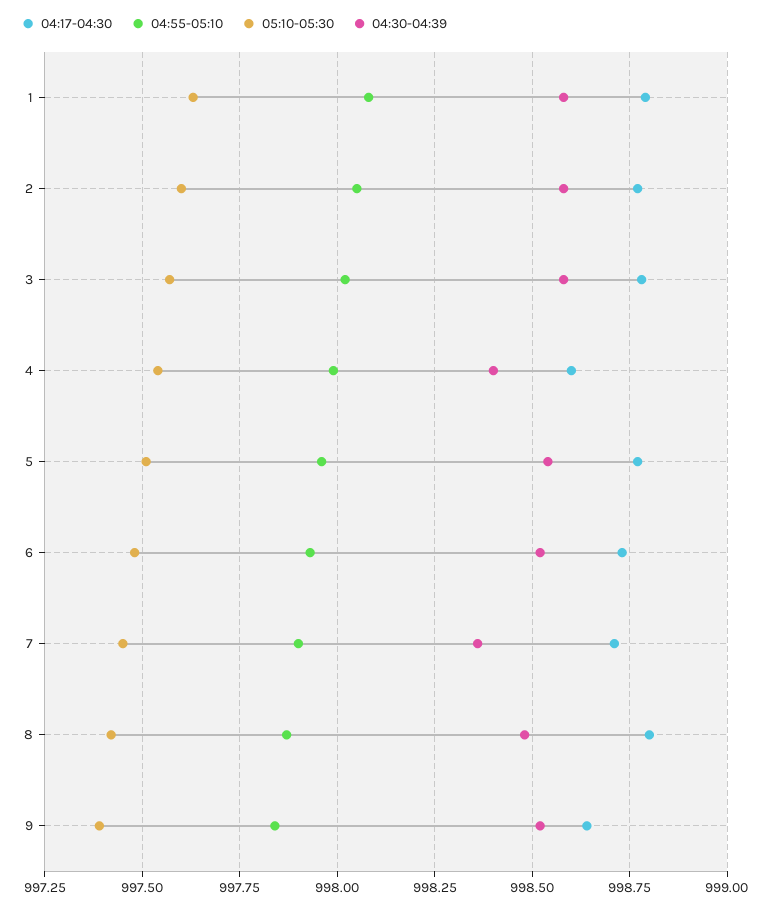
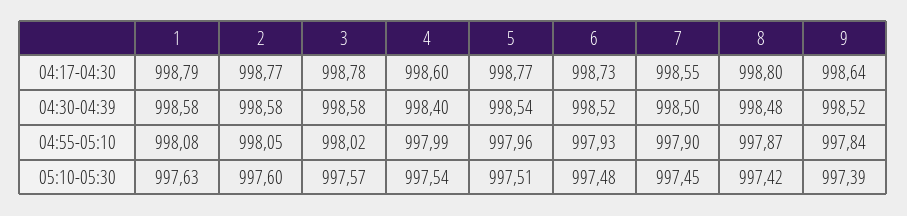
  {
    "04:17-04:30": {
      "1": 998.79,
      "2": 998.77,
      "3": 998.78,
      "4": 998.6,
      "5": 998.77,
      "6": 998.73,
-     "7": 998.7,
+     "7": 998.55,
      "8": 998.8,
      "9": 998.64
    },
    "04:55-05:10": {
      "1": 998.08,
      "2": 998.05,
      "3": 998.02,
      "4": 997.99,
      "5": 997.96,
      "6": 997.93,
      "7": 997.9,
      "8": 997.87,
      "9": 997.84
    },
    "05:10-05:30": {
      "1": 997.63,
      "2": 997.6,
      "3": 997.57,
      "4": 997.54,
      "5": 997.51,
      "6": 997.48,
      "7": 997.45,
      "8": 997.42,
      "9": 997.39
    },
    "04:30-04:39": {
      "1": 998.58,
      "2": 998.58,
      "3": 998.58,
      "4": 998.4,
      "5": 998.54,
      "6": 998.52,
-     "7": 998.35,
+     "7": 998.5,
      "8": 998.48,
      "9": 998.52
    }
  }

